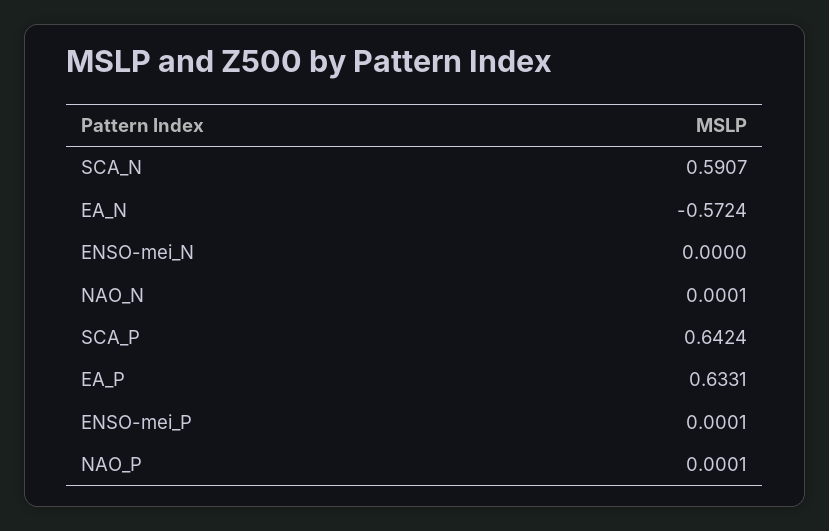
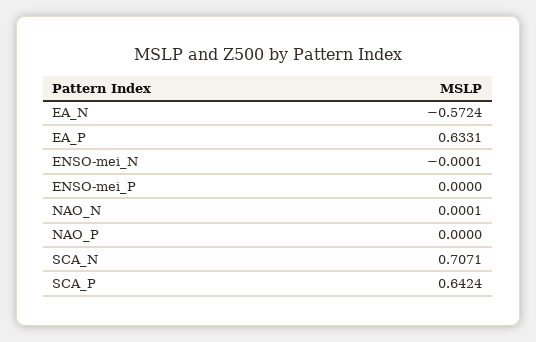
  {
-   "SCA_N": 0.5907,
+   "SCA_N": 0.7071,
    "EA_N": -0.5724,
-   "ENSO-mei_N": 0,
+   "ENSO-mei_N": -0.0001,
    "NAO_N": 0.0001,
    "SCA_P": 0.6424,
    "EA_P": 0.6331,
-   "ENSO-mei_P": 0.0001,
+   "ENSO-mei_P": 0,
-   "NAO_P": 0.0001
+   "NAO_P": 0
  }

